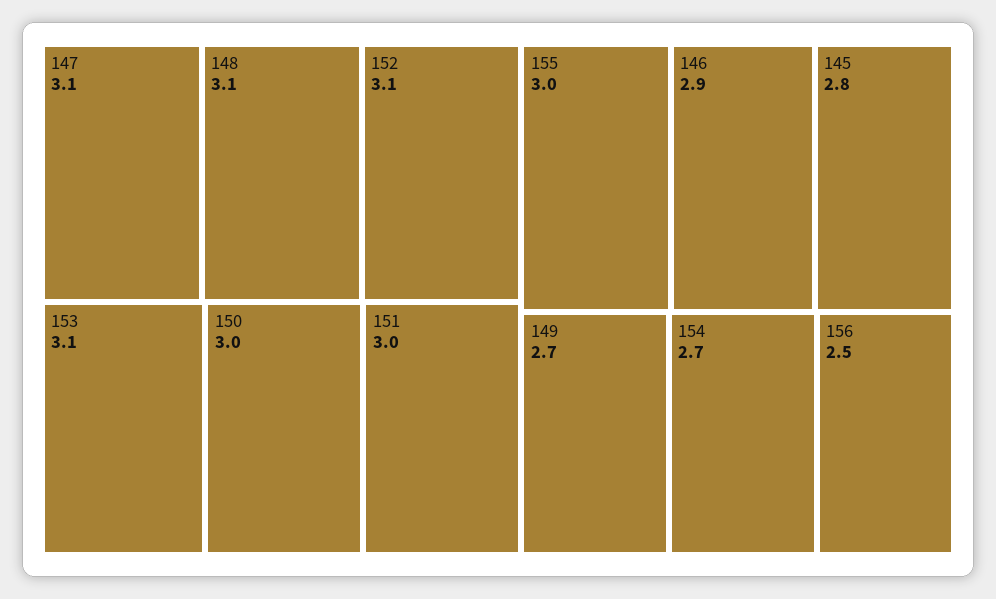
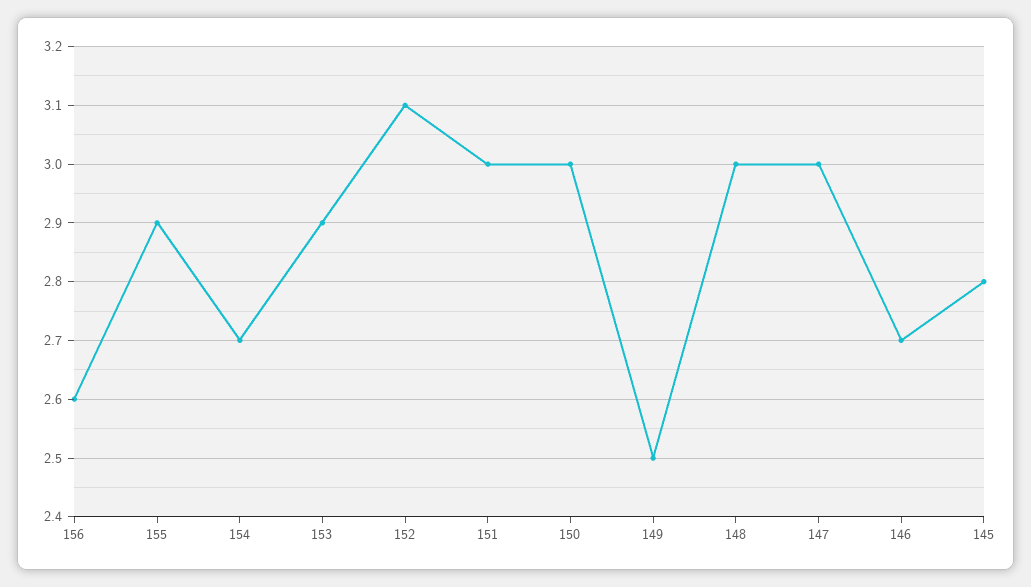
  {
-   "147": 3.1,
+   "147": 3,
-   "148": 3.1,
+   "148": 3,
    "152": 3.1,
-   "153": 3.1,
+   "153": 2.9,
    "150": 3,
    "151": 3,
-   "155": 3,
+   "155": 2.9,
-   "146": 2.9,
+   "146": 2.7,
    "145": 2.8,
-   "149": 2.7,
+   "149": 2.5,
    "154": 2.7,
-   "156": 2.5
+   "156": 2.6
  }

